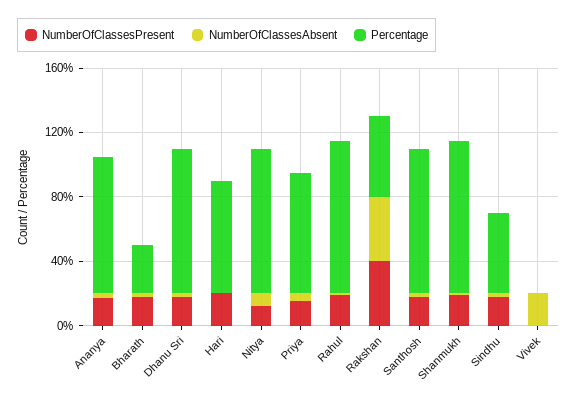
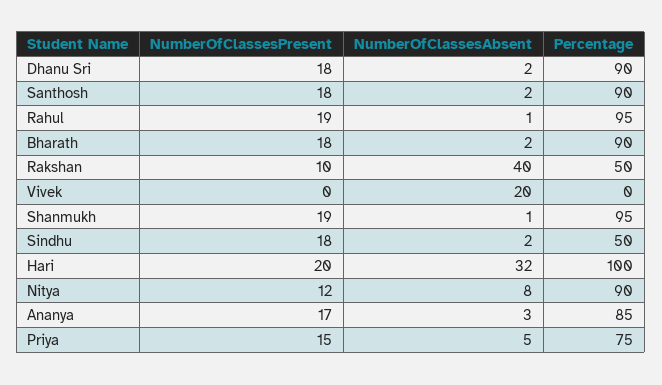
  {
    "NumberOfClassesPresent": {
      "Ananya": 17,
      "Bharath": 18,
      "Dhanu Sri": 18,
      "Hari": 20,
      "Nitya": 12,
      "Priya": 15,
      "Rahul": 19,
-     "Rakshan": 40,
+     "Rakshan": 10,
      "Santhosh": 18,
      "Shanmukh": 19,
      "Sindhu": 18,
      "Vivek": 0
    },
    "NumberOfClassesAbsent": {
      "Ananya": 3,
      "Bharath": 2,
      "Dhanu Sri": 2,
-     "Hari": 0,
+     "Hari": 32,
      "Nitya": 8,
      "Priya": 5,
      "Rahul": 1,
      "Rakshan": 40,
      "Santhosh": 2,
      "Shanmukh": 1,
      "Sindhu": 2,
      "Vivek": 20
    },
    "Percentage": {
      "Ananya": 85,
-     "Bharath": 30,
+     "Bharath": 90,
      "Dhanu Sri": 90,
-     "Hari": 70,
+     "Hari": 100,
      "Nitya": 90,
      "Priya": 75,
      "Rahul": 95,
      "Rakshan": 50,
      "Santhosh": 90,
      "Shanmukh": 95,
      "Sindhu": 50,
      "Vivek": 0
    }
  }

